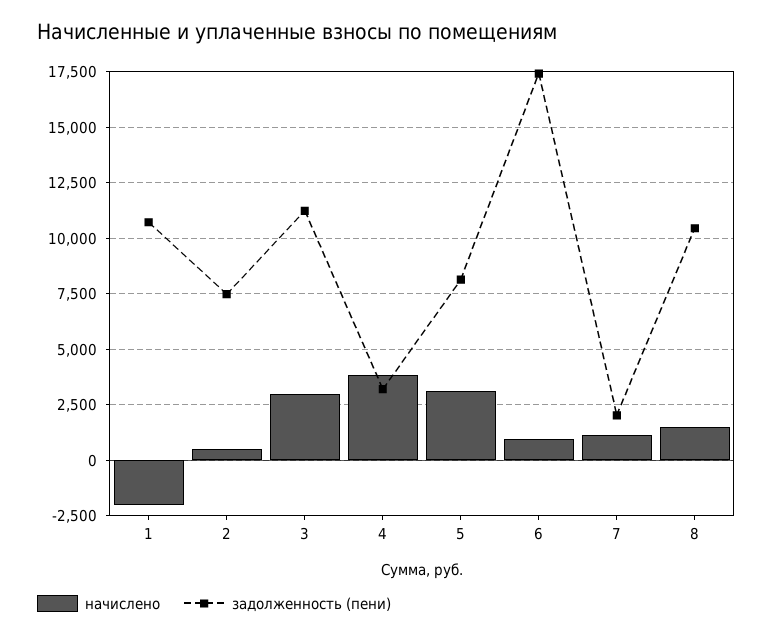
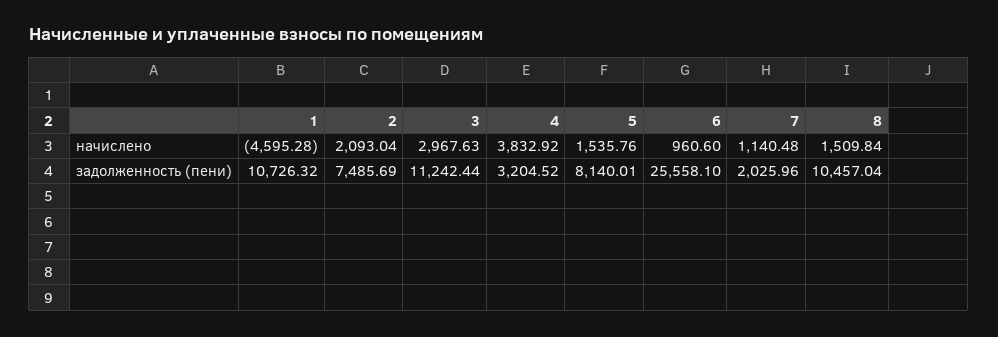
  {
    "начислено": {
-     "1": -2000,
+     "1": -4595.28,
-     "2": 500,
+     "2": 2093.04,
      "3": 2967.63,
      "4": 3832.92,
-     "5": 3000,
+     "5": 1535.76,
      "6": 960.6,
      "7": 1140.48,
      "8": 1509.84
    },
    "задолженность (пени)": {
      "1": 10726.32,
      "2": 7485.69,
      "3": 11242.44,
      "4": 3204.52,
      "5": 8140.01,
-     "6": 17500,
+     "6": 25558.1,
      "7": 2025.96,
      "8": 10457.04
    }
  }

